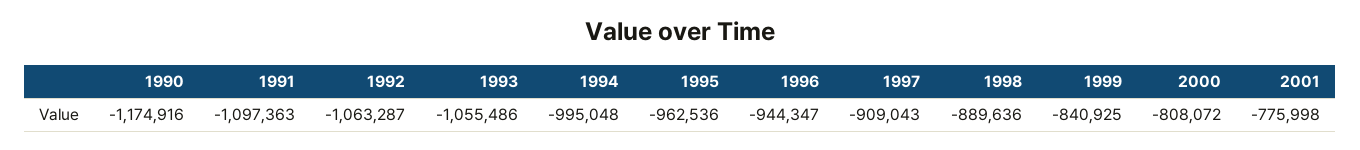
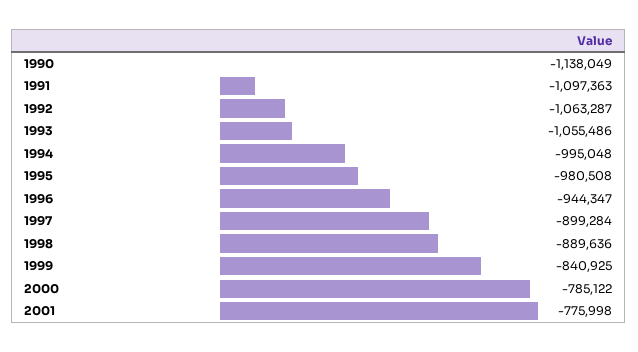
  {
-   "1990": -1174916,
+   "1990": -1138049,
    "1991": -1097363,
    "1992": -1063287,
    "1993": -1055486,
    "1994": -995048,
-   "1995": -962536,
+   "1995": -980508,
    "1996": -944347,
-   "1997": -909043,
+   "1997": -899284,
    "1998": -889636,
    "1999": -840925,
-   "2000": -808072,
+   "2000": -785122,
    "2001": -775998
  }

